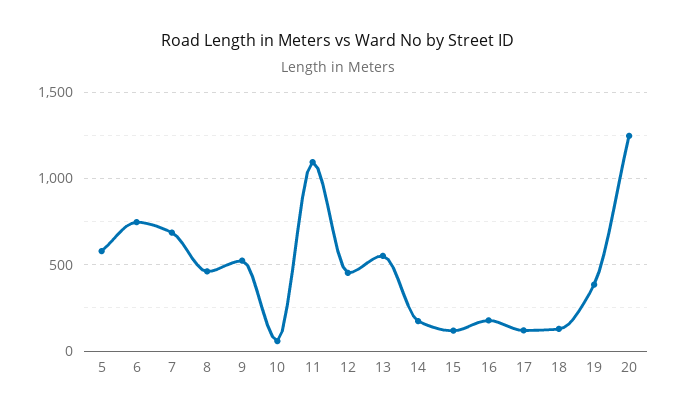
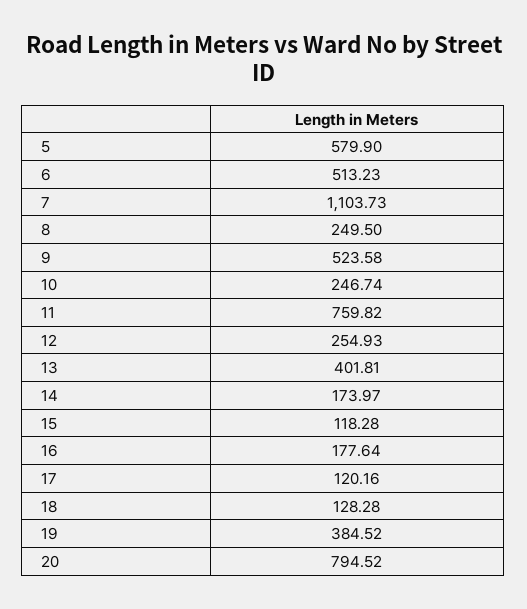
  {
    "5": 579.9,
-   "6": 750,
+   "6": 513.23,
-   "7": 700,
+   "7": 1103.73,
-   "8": 450,
+   "8": 249.5,
    "9": 523.58,
-   "10": 50,
+   "10": 246.74,
-   "11": 1100,
+   "11": 759.82,
-   "12": 450,
+   "12": 254.93,
-   "13": 550,
+   "13": 401.81,
    "14": 173.97,
    "15": 118.28,
    "16": 177.64,
    "17": 120.16,
    "18": 128.28,
    "19": 384.52,
-   "20": 1250
+   "20": 794.52
  }

